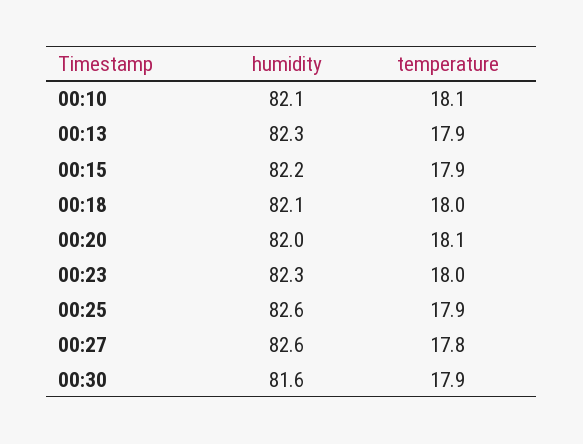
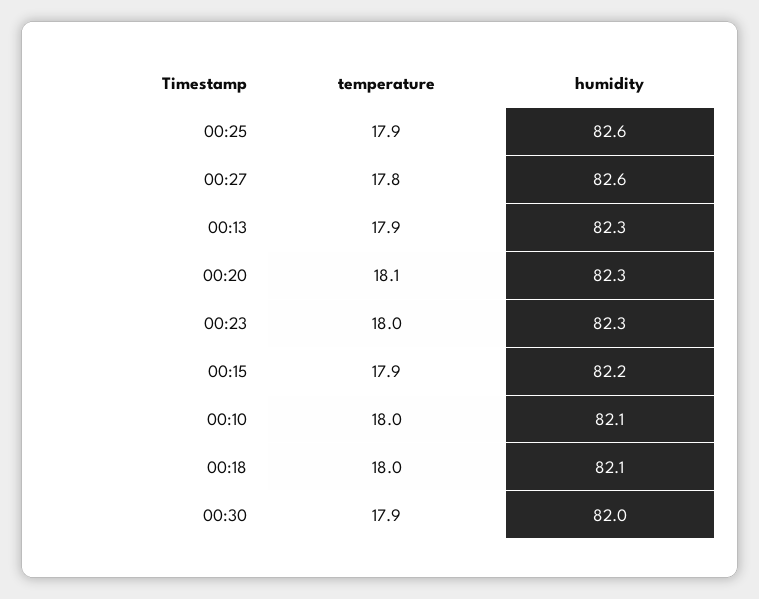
  {
    "humidity": {
      "00:10": 82.1,
      "00:13": 82.3,
      "00:15": 82.2,
      "00:18": 82.1,
-     "00:20": 82,
+     "00:20": 82.3,
      "00:23": 82.3,
      "00:25": 82.6,
      "00:27": 82.6,
-     "00:30": 81.6
+     "00:30": 82
    },
    "temperature": {
-     "00:10": 18.1,
+     "00:10": 18,
      "00:13": 17.9,
      "00:15": 17.9,
      "00:18": 18,
      "00:20": 18.1,
      "00:23": 18,
      "00:25": 17.9,
      "00:27": 17.8,
      "00:30": 17.9
    }
  }

